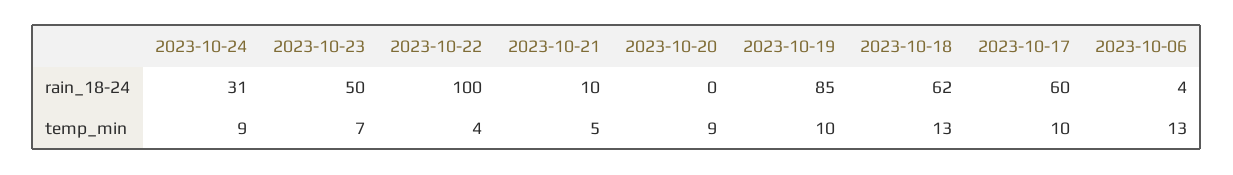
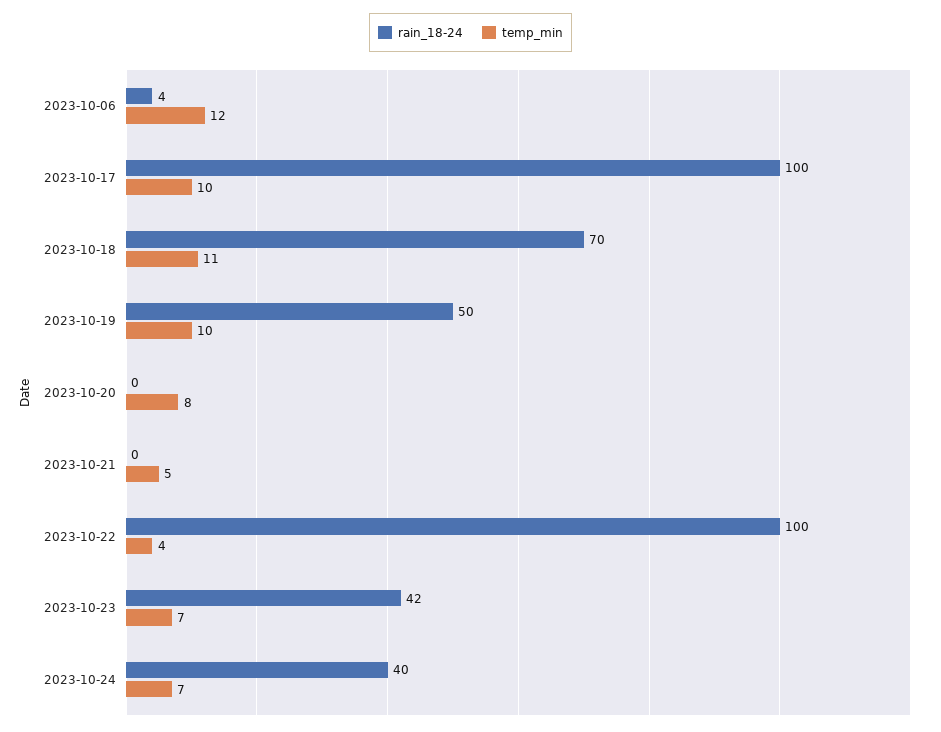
  {
    "rain_18-24": {
-     "2023-10-24": 31,
+     "2023-10-24": 40,
-     "2023-10-23": 50,
+     "2023-10-23": 42,
      "2023-10-22": 100,
-     "2023-10-21": 10,
+     "2023-10-21": 0,
      "2023-10-20": 0,
-     "2023-10-19": 85,
+     "2023-10-19": 50,
-     "2023-10-18": 62,
+     "2023-10-18": 70,
-     "2023-10-17": 60,
+     "2023-10-17": 100,
      "2023-10-06": 4
    },
    "temp_min": {
-     "2023-10-24": 9,
+     "2023-10-24": 7,
      "2023-10-23": 7,
      "2023-10-22": 4,
      "2023-10-21": 5,
-     "2023-10-20": 9,
+     "2023-10-20": 8,
      "2023-10-19": 10,
-     "2023-10-18": 13,
+     "2023-10-18": 11,
      "2023-10-17": 10,
-     "2023-10-06": 13
+     "2023-10-06": 12
    }
  }

